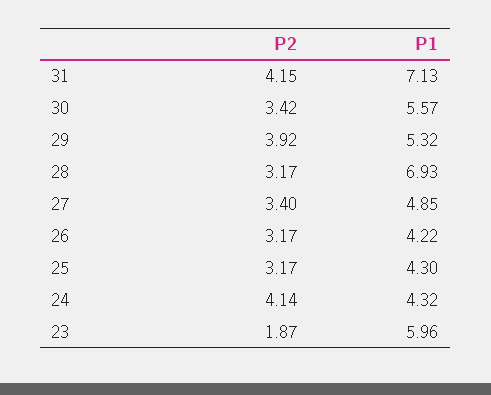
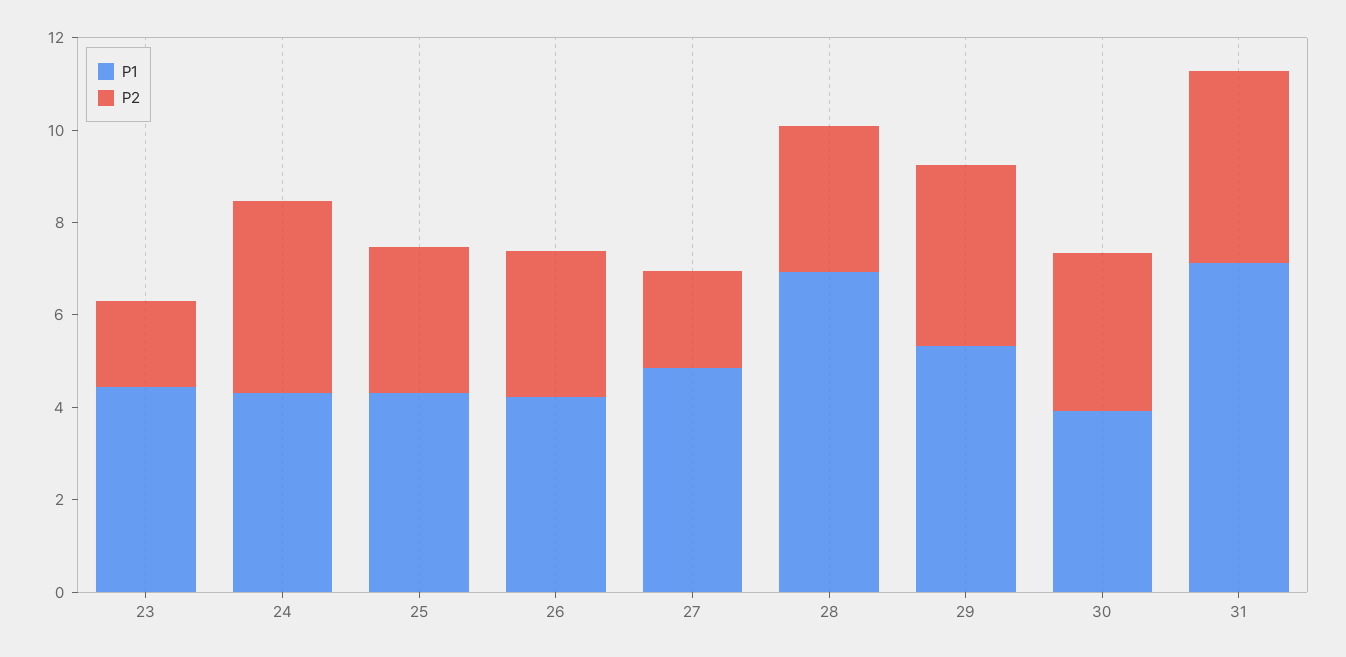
  {
    "P2": {
      "31": 4.15,
      "30": 3.42,
      "29": 3.92,
      "28": 3.17,
-     "27": 3.4,
+     "27": 2,
      "26": 3.17,
      "25": 3.17,
      "24": 4.14,
      "23": 1.87
    },
    "P1": {
      "31": 7.13,
-     "30": 5.57,
+     "30": 4,
      "29": 5.32,
      "28": 6.93,
      "27": 4.85,
      "26": 4.22,
      "25": 4.3,
      "24": 4.32,
-     "23": 5.96
+     "23": 4.5
    }
  }

